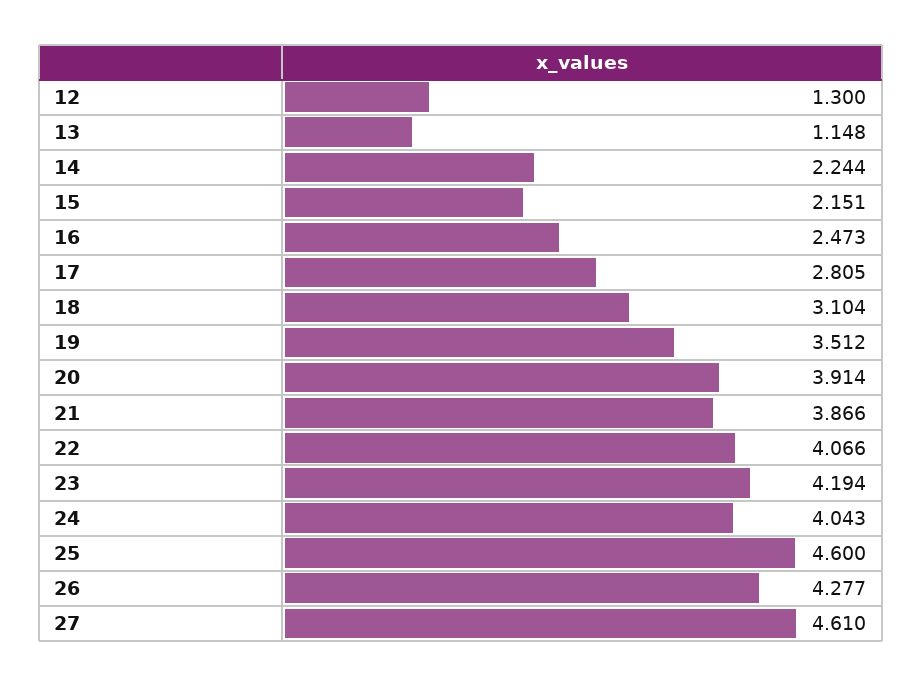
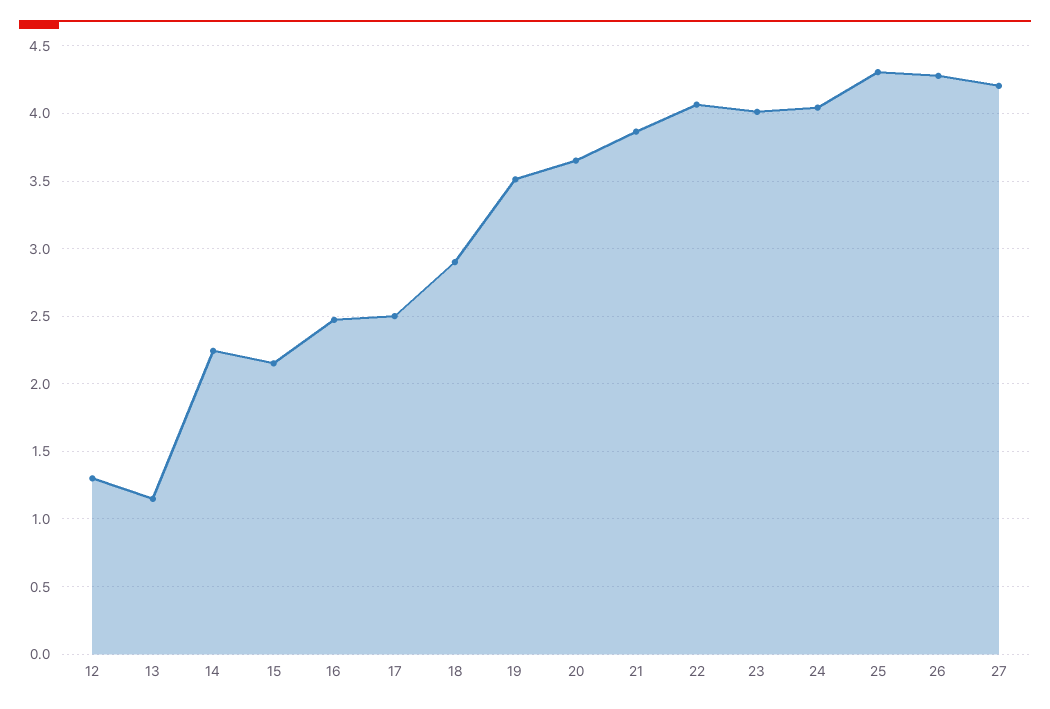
  {
    "12": 1.3,
    "13": 1.148,
    "14": 2.244,
    "15": 2.151,
    "16": 2.473,
-   "17": 2.805,
+   "17": 2.5,
-   "18": 3.104,
+   "18": 2.9,
    "19": 3.512,
-   "20": 3.914,
+   "20": 3.65,
    "21": 3.866,
    "22": 4.066,
-   "23": 4.194,
+   "23": 4,
    "24": 4.043,
-   "25": 4.6,
+   "25": 4.3,
    "26": 4.277,
-   "27": 4.61
+   "27": 4.2
  }

